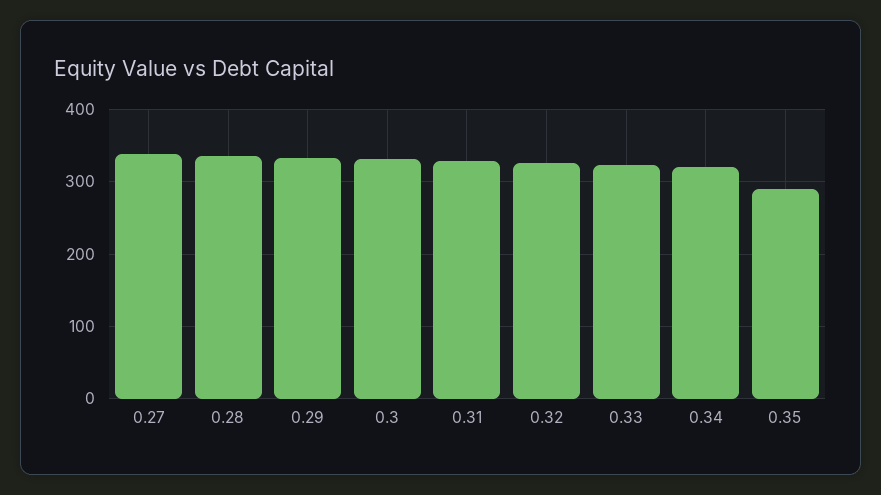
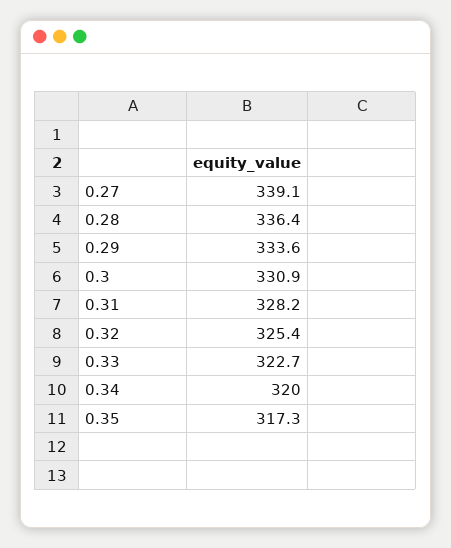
  {
    "0.27": 339.1,
    "0.28": 336.4,
    "0.29": 333.6,
    "0.3": 330.9,
    "0.31": 328.2,
    "0.32": 325.4,
    "0.33": 322.7,
    "0.34": 320,
-   "0.35": 290
+   "0.35": 317.3
  }

